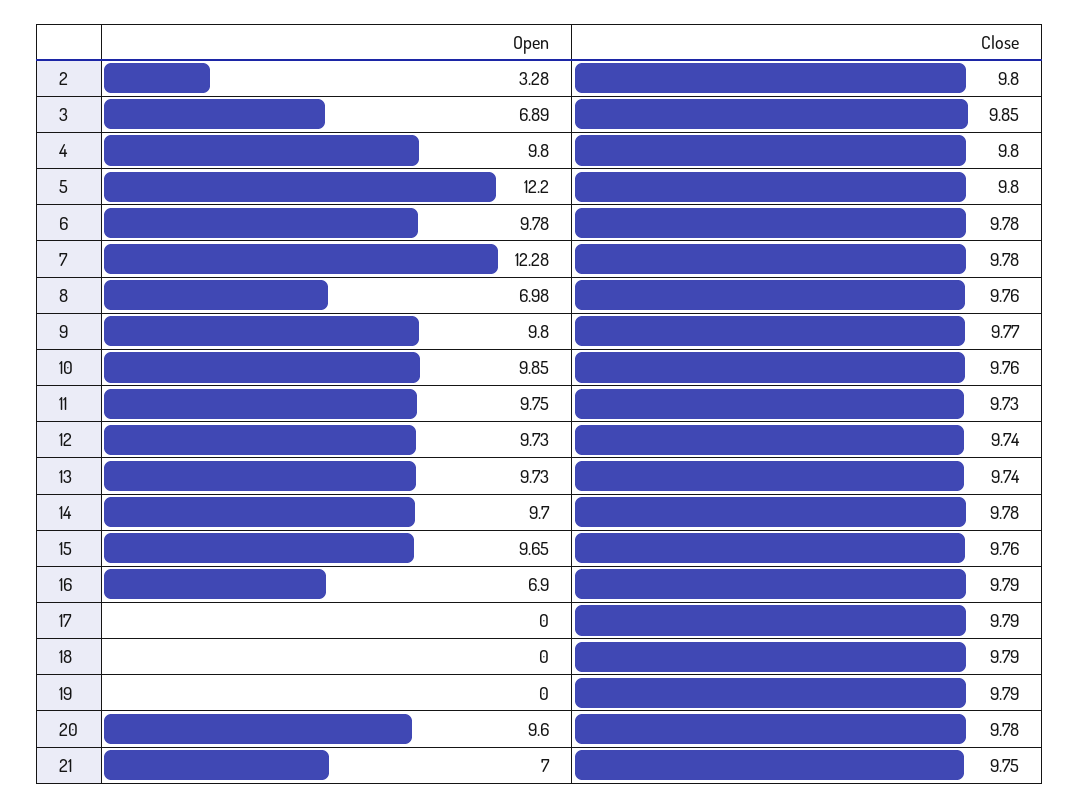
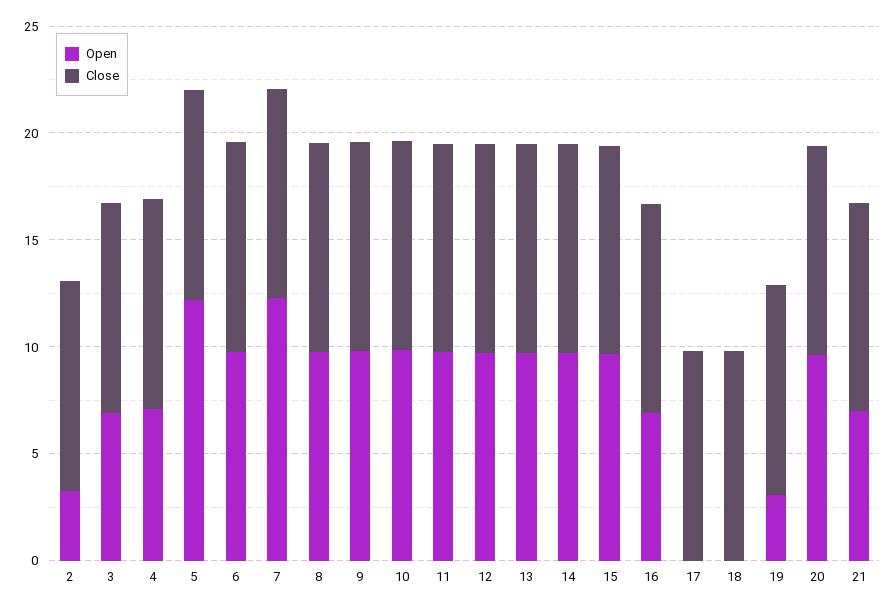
  {
    "Open": {
      "2": 3.28,
      "3": 6.89,
-     "4": 9.8,
+     "4": 7,
      "5": 12.2,
      "6": 9.78,
      "7": 12.28,
-     "8": 6.98,
+     "8": 10,
      "9": 9.8,
      "10": 9.85,
      "11": 9.75,
      "12": 9.73,
      "13": 9.73,
      "14": 9.7,
      "15": 9.65,
      "16": 6.9,
      "17": 0,
      "18": 0,
-     "19": 0,
+     "19": 3,
      "20": 9.6,
      "21": 7
    },
    "Close": {
      "2": 9.8,
      "3": 9.85,
      "4": 9.8,
      "5": 9.8,
      "6": 9.78,
      "7": 9.78,
      "8": 9.76,
      "9": 9.77,
      "10": 9.76,
      "11": 9.73,
      "12": 9.74,
      "13": 9.74,
      "14": 9.78,
      "15": 9.76,
      "16": 9.79,
      "17": 9.79,
      "18": 9.79,
      "19": 9.79,
      "20": 9.78,
      "21": 9.75
    }
  }

